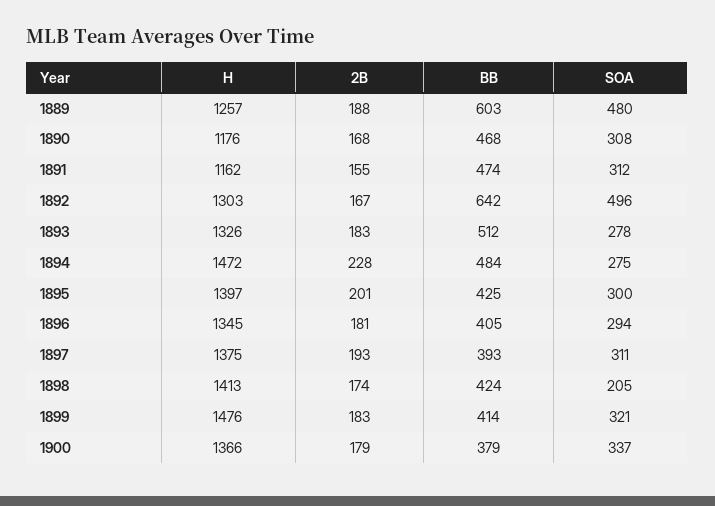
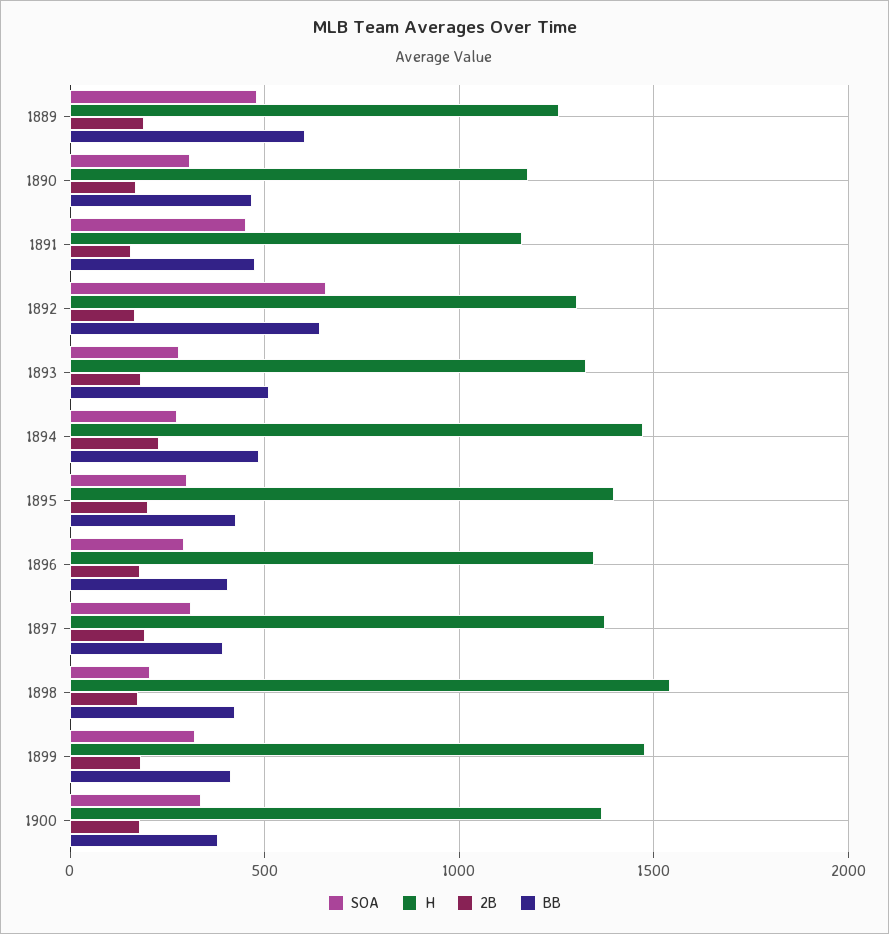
  {
    "H": {
      "1889": 1257,
      "1890": 1176,
      "1891": 1162,
      "1892": 1303,
      "1893": 1326,
      "1894": 1472,
      "1895": 1397,
      "1896": 1345,
      "1897": 1375,
-     "1898": 1413,
+     "1898": 1550,
      "1899": 1476,
      "1900": 1366
    },
    "2B": {
      "1889": 188,
      "1890": 168,
      "1891": 155,
      "1892": 167,
      "1893": 183,
      "1894": 228,
      "1895": 201,
      "1896": 181,
      "1897": 193,
      "1898": 174,
      "1899": 183,
      "1900": 179
    },
    "BB": {
      "1889": 603,
      "1890": 468,
      "1891": 474,
      "1892": 642,
      "1893": 512,
      "1894": 484,
      "1895": 425,
      "1896": 405,
      "1897": 393,
      "1898": 424,
      "1899": 414,
      "1900": 379
    },
    "SOA": {
      "1889": 480,
      "1890": 308,
-     "1891": 312,
+     "1891": 450,
-     "1892": 496,
+     "1892": 650,
      "1893": 278,
      "1894": 275,
      "1895": 300,
      "1896": 294,
      "1897": 311,
      "1898": 205,
      "1899": 321,
      "1900": 337
    }
  }

